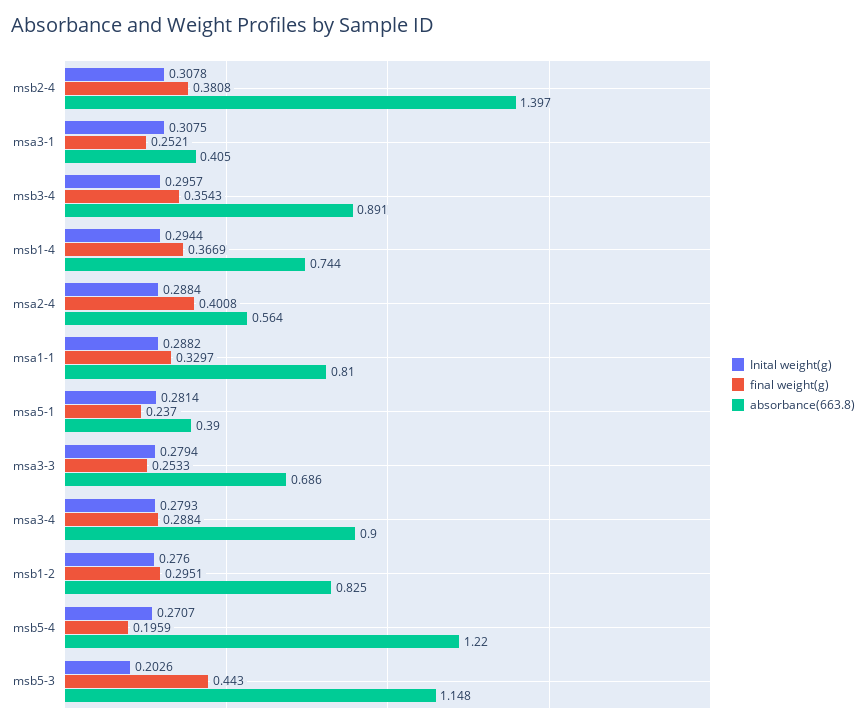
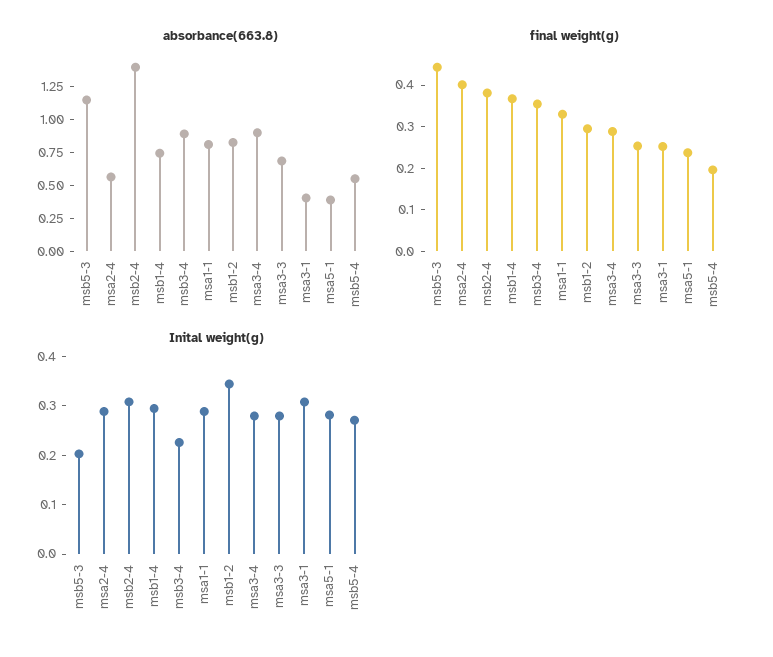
  {
    "Inital weight(g)": {
      "msb2-4": 0.3078,
      "msa3-1": 0.3075,
-     "msb3-4": 0.2957,
+     "msb3-4": 0.22,
      "msb1-4": 0.2944,
      "msa2-4": 0.2884,
      "msa1-1": 0.2882,
      "msa5-1": 0.2814,
      "msa3-3": 0.2794,
      "msa3-4": 0.2793,
-     "msb1-2": 0.276,
+     "msb1-2": 0.34,
      "msb5-4": 0.2707,
      "msb5-3": 0.2026
    },
    "final weight(g)": {
      "msb2-4": 0.3808,
      "msa3-1": 0.2521,
      "msb3-4": 0.3543,
      "msb1-4": 0.3669,
      "msa2-4": 0.4008,
      "msa1-1": 0.3297,
      "msa5-1": 0.237,
      "msa3-3": 0.2533,
      "msa3-4": 0.2884,
      "msb1-2": 0.2951,
      "msb5-4": 0.1959,
      "msb5-3": 0.443
    },
    "absorbance(663.8)": {
      "msb2-4": 1.397,
      "msa3-1": 0.405,
      "msb3-4": 0.891,
      "msb1-4": 0.744,
      "msa2-4": 0.564,
      "msa1-1": 0.81,
      "msa5-1": 0.39,
      "msa3-3": 0.686,
      "msa3-4": 0.9,
      "msb1-2": 0.825,
-     "msb5-4": 1.22,
+     "msb5-4": 0.5,
      "msb5-3": 1.148
    }
  }

